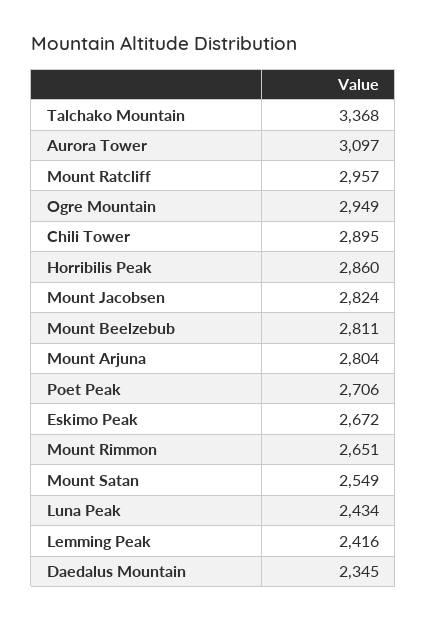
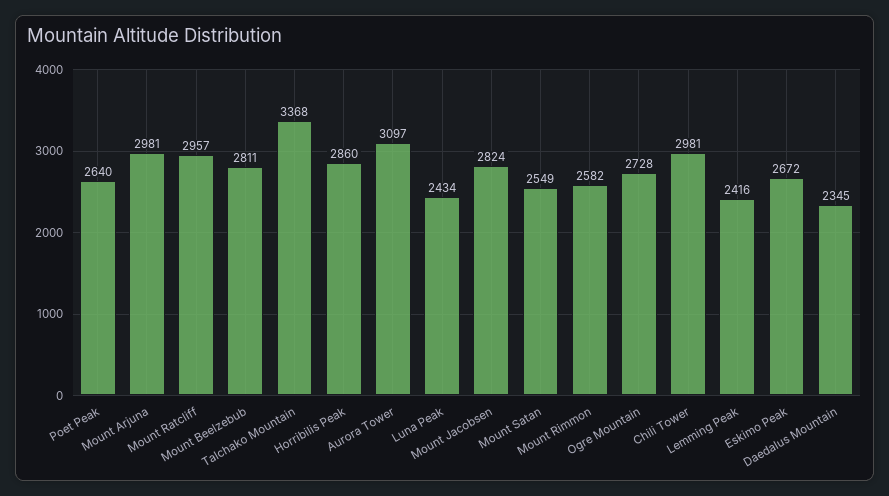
  {
    "Talchako Mountain": 3368,
    "Aurora Tower": 3097,
    "Mount Ratcliff": 2957,
-   "Ogre Mountain": 2949,
+   "Ogre Mountain": 2728,
-   "Chili Tower": 2895,
+   "Chili Tower": 2981,
    "Horribilis Peak": 2860,
    "Mount Jacobsen": 2824,
    "Mount Beelzebub": 2811,
-   "Mount Arjuna": 2804,
+   "Mount Arjuna": 2981,
-   "Poet Peak": 2706,
+   "Poet Peak": 2640,
    "Eskimo Peak": 2672,
-   "Mount Rimmon": 2651,
+   "Mount Rimmon": 2582,
    "Mount Satan": 2549,
    "Luna Peak": 2434,
    "Lemming Peak": 2416,
    "Daedalus Mountain": 2345
  }

